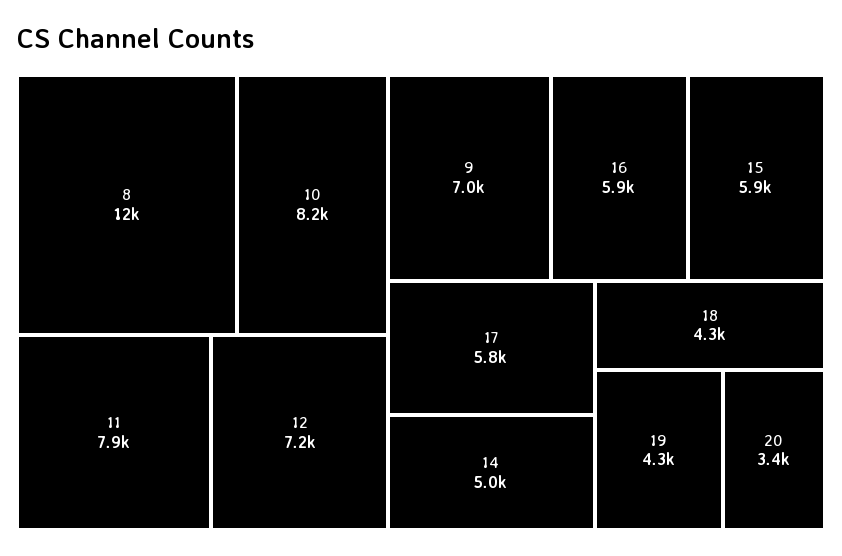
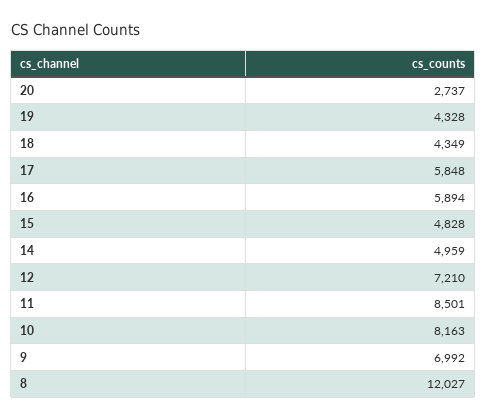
  {
    "8": 12027,
    "10": 8163,
-   "11": 7900,
+   "11": 8501,
    "12": 7210,
    "9": 6992,
    "16": 5894,
-   "15": 5900,
+   "15": 4828,
    "17": 5848,
    "14": 4959,
    "18": 4349,
    "19": 4328,
-   "20": 3400
+   "20": 2737
  }

